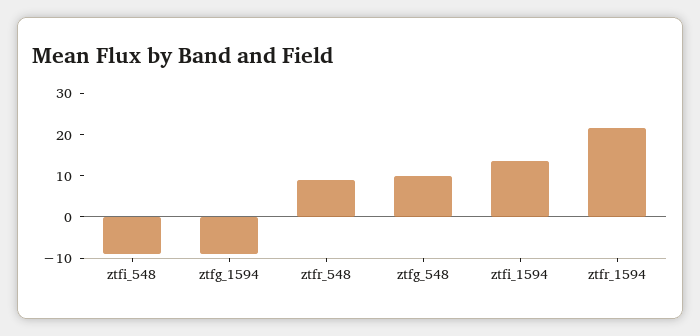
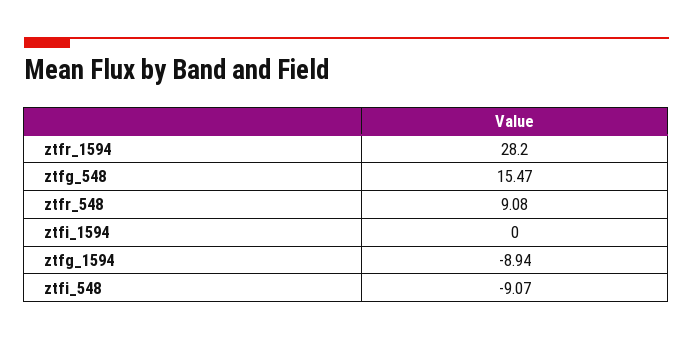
  {
    "ztfi_548": -9.07,
    "ztfg_1594": -8.94,
    "ztfr_548": 9.08,
-   "ztfg_548": 10,
+   "ztfg_548": 15.47,
-   "ztfi_1594": 14,
+   "ztfi_1594": 0,
-   "ztfr_1594": 22
+   "ztfr_1594": 28.2
  }

